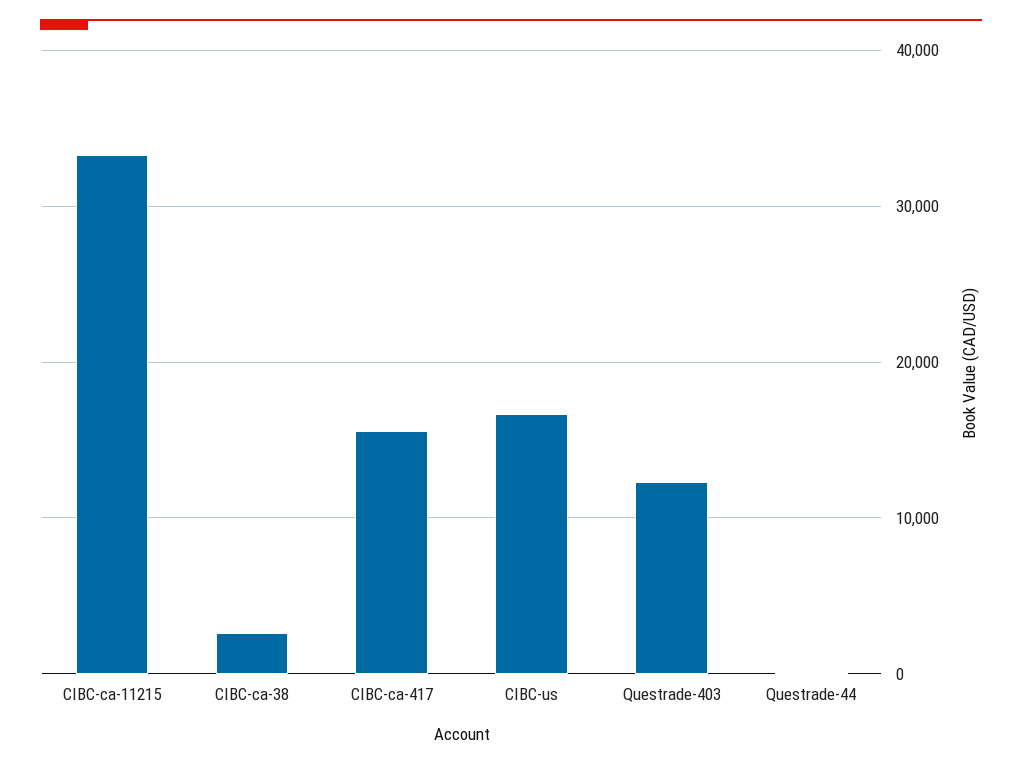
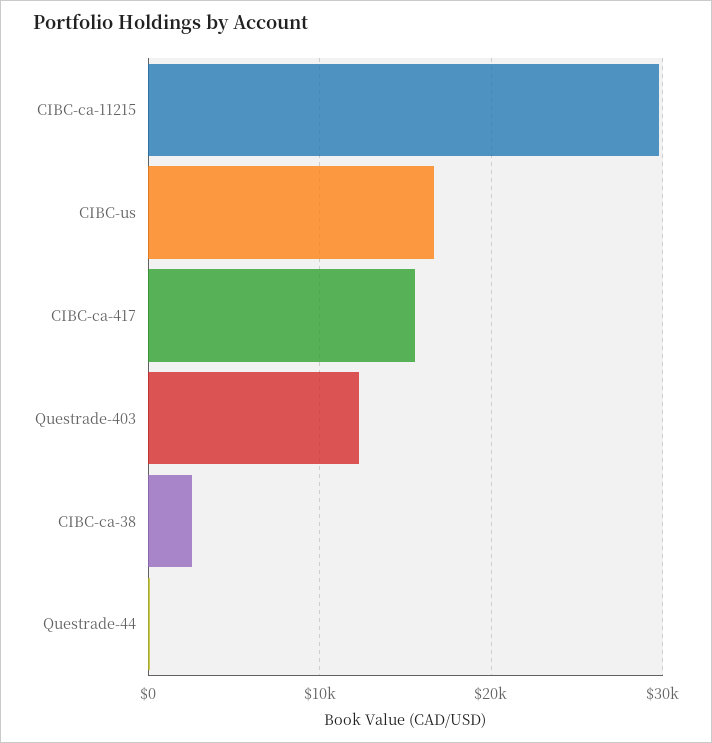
  {
-   "CIBC-ca-11215": 33000,
+   "CIBC-ca-11215": 30000,
    "CIBC-ca-38": 3000,
    "CIBC-ca-417": 16000,
    "CIBC-us": 17000,
    "Questrade-403": 12000,
    "Questrade-44": 0
  }

